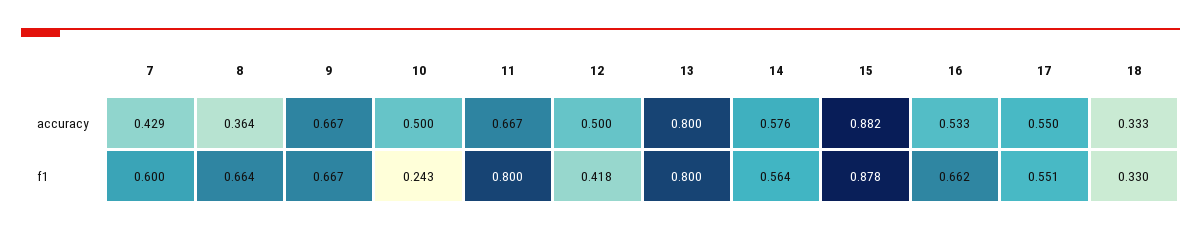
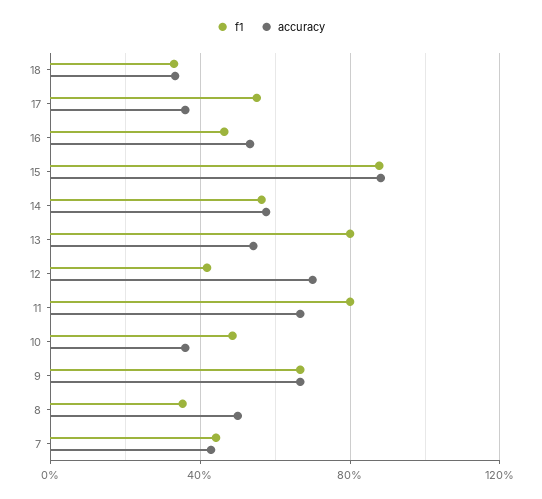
  {
    "accuracy": {
      "7": 0.429,
-     "8": 0.364,
+     "8": 0.5,
      "9": 0.667,
-     "10": 0.5,
+     "10": 0.35,
      "11": 0.667,
-     "12": 0.5,
+     "12": 0.7,
-     "13": 0.8,
+     "13": 0.55,
      "14": 0.576,
      "15": 0.882,
      "16": 0.533,
-     "17": 0.55,
+     "17": 0.35,
      "18": 0.333
    },
    "f1": {
-     "7": 0.6,
+     "7": 0.45,
-     "8": 0.664,
+     "8": 0.35,
      "9": 0.667,
-     "10": 0.243,
+     "10": 0.5,
      "11": 0.8,
      "12": 0.418,
      "13": 0.8,
      "14": 0.564,
      "15": 0.878,
-     "16": 0.662,
+     "16": 0.45,
      "17": 0.551,
      "18": 0.33
    }
  }

